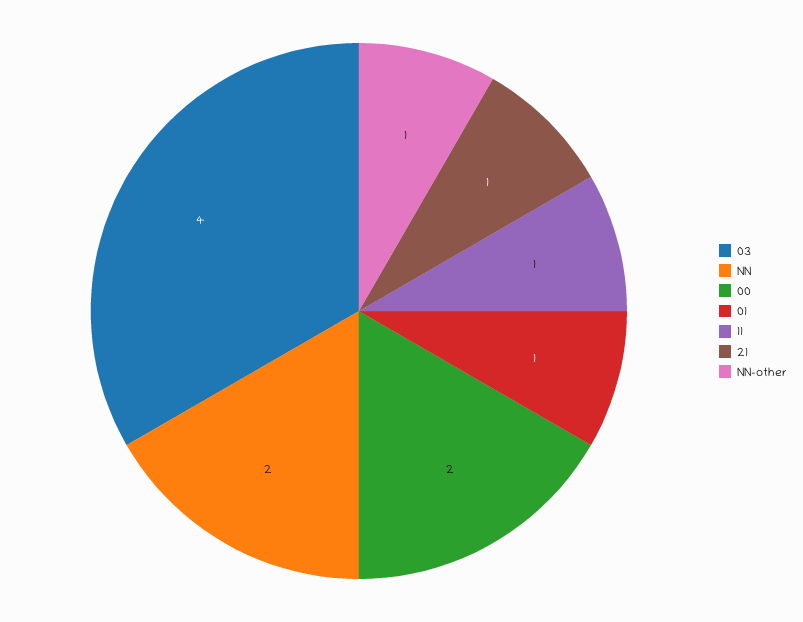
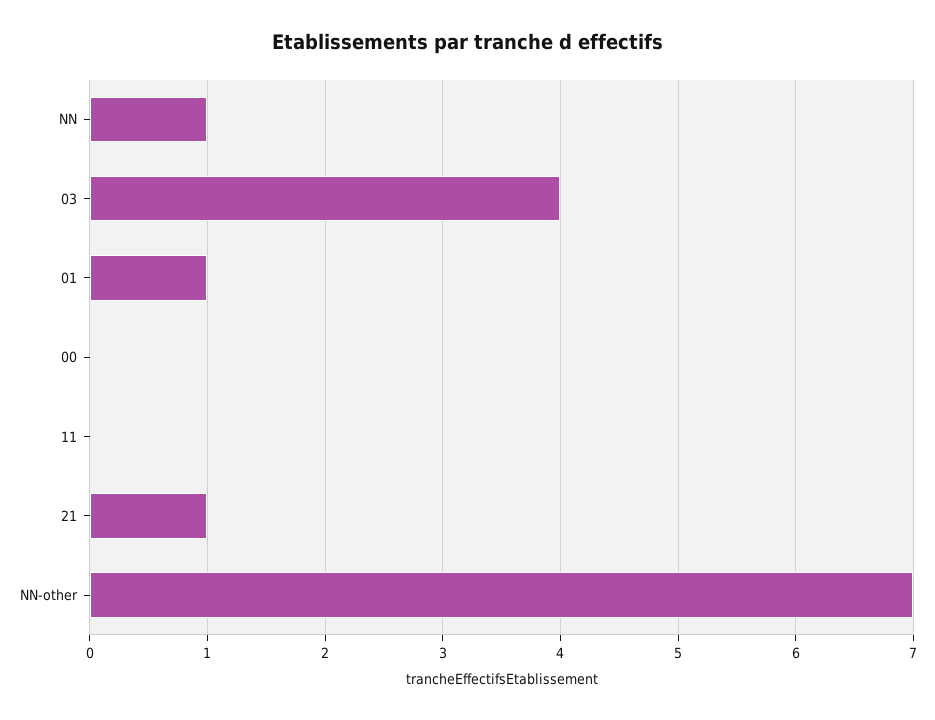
  {
    "03": 4,
-   "NN": 2,
+   "NN": 1,
-   "00": 2,
+   "00": 0,
    "01": 1,
-   "11": 1,
+   "11": 0,
    "21": 1,
-   "NN-other": 1
+   "NN-other": 7
  }

